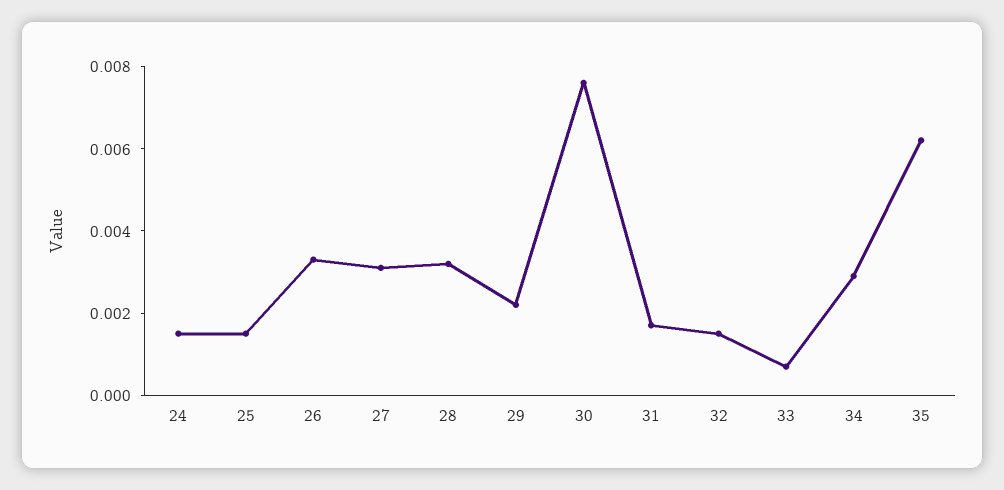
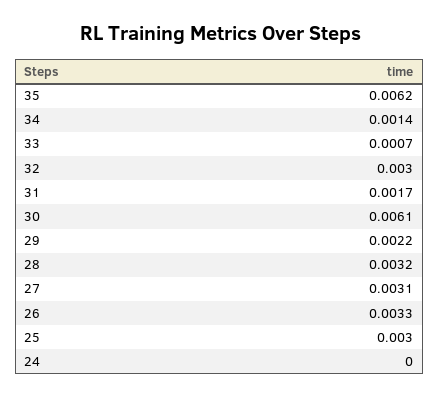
  {
-   "24": 0.0015,
+   "24": 0,
-   "25": 0.0015,
+   "25": 0.003,
    "26": 0.0033,
    "27": 0.0031,
    "28": 0.0032,
    "29": 0.0022,
-   "30": 0.0075,
+   "30": 0.0061,
    "31": 0.0017,
-   "32": 0.0015,
+   "32": 0.003,
    "33": 0.0007,
-   "34": 0.003,
+   "34": 0.0014,
    "35": 0.0062
  }

